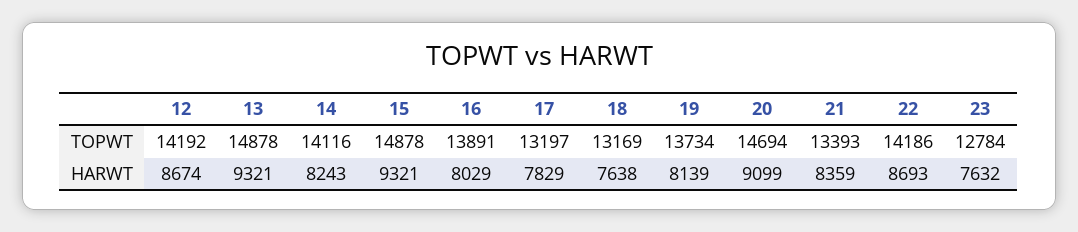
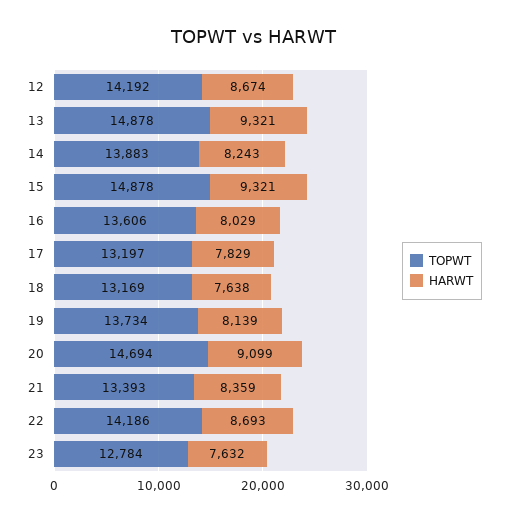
  {
    "TOPWT": {
      "12": 14192,
      "13": 14878,
-     "14": 14116,
+     "14": 13883,
      "15": 14878,
-     "16": 13891,
+     "16": 13606,
      "17": 13197,
      "18": 13169,
      "19": 13734,
      "20": 14694,
      "21": 13393,
      "22": 14186,
      "23": 12784
    },
    "HARWT": {
      "12": 8674,
      "13": 9321,
      "14": 8243,
      "15": 9321,
      "16": 8029,
      "17": 7829,
      "18": 7638,
      "19": 8139,
      "20": 9099,
      "21": 8359,
      "22": 8693,
      "23": 7632
    }
  }

